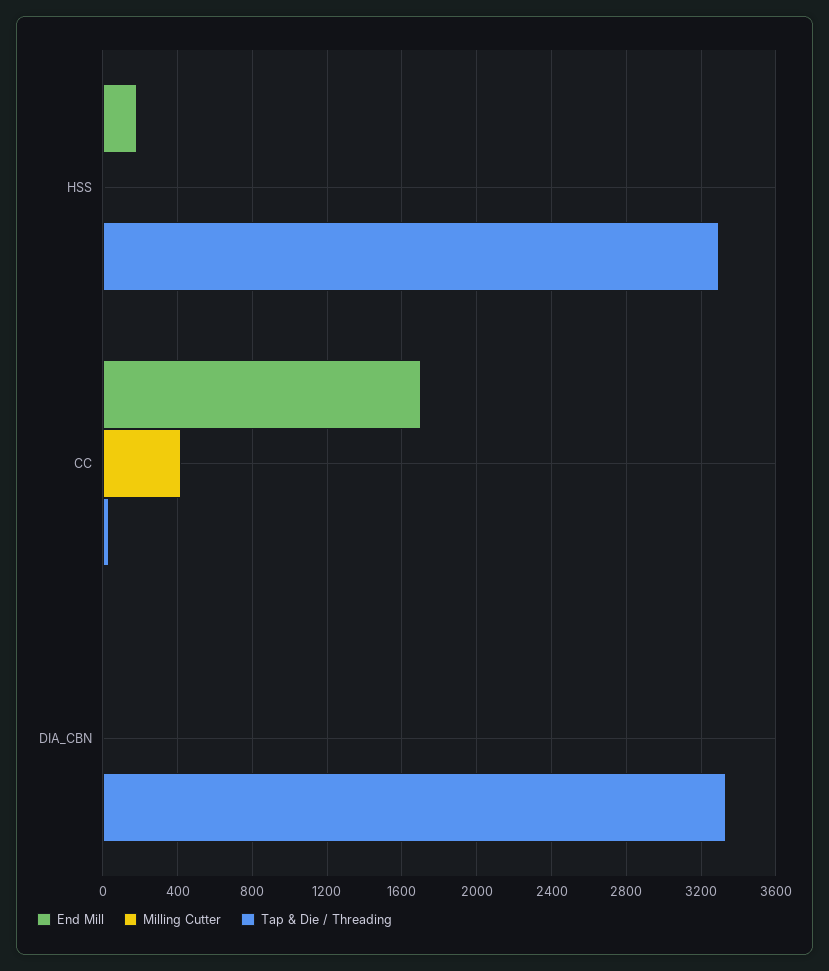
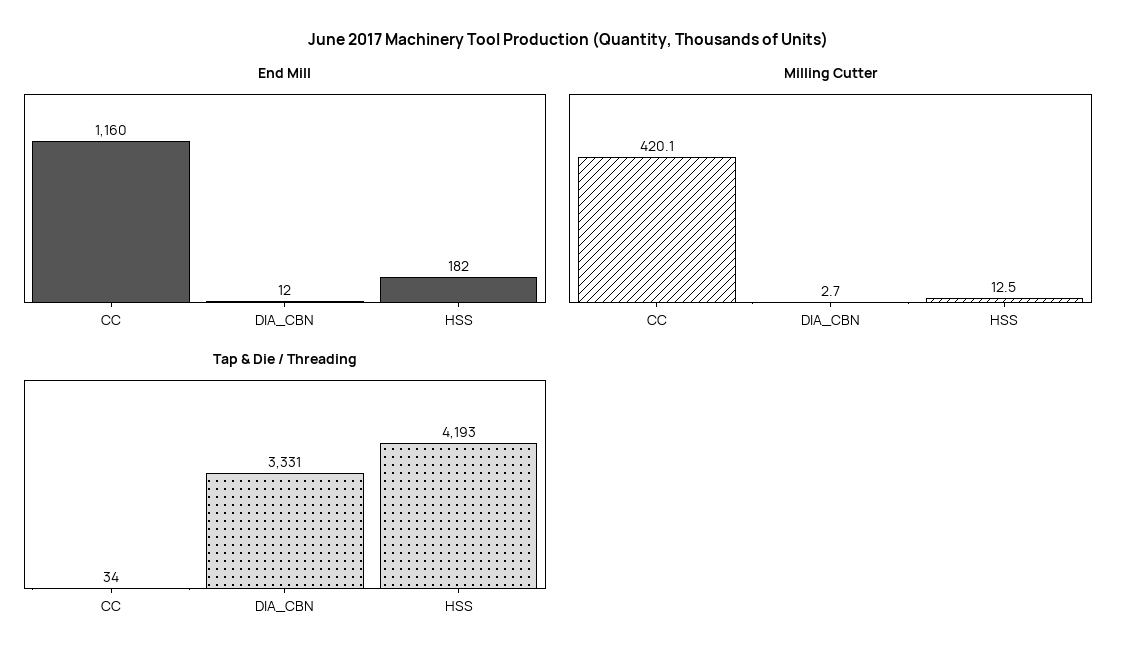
  {
    "End Mill": {
      "HSS": 182,
-     "CC": 1700,
+     "CC": 1160,
      "DIA_CBN": 12
    },
    "Milling Cutter": {
      "HSS": 12.5,
      "CC": 420.1,
      "DIA_CBN": 2.7
    },
    "Tap & Die / Threading": {
-     "HSS": 3300,
+     "HSS": 4193,
      "CC": 34,
      "DIA_CBN": 3331
    }
  }

